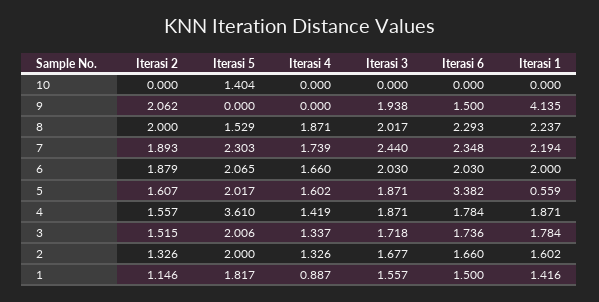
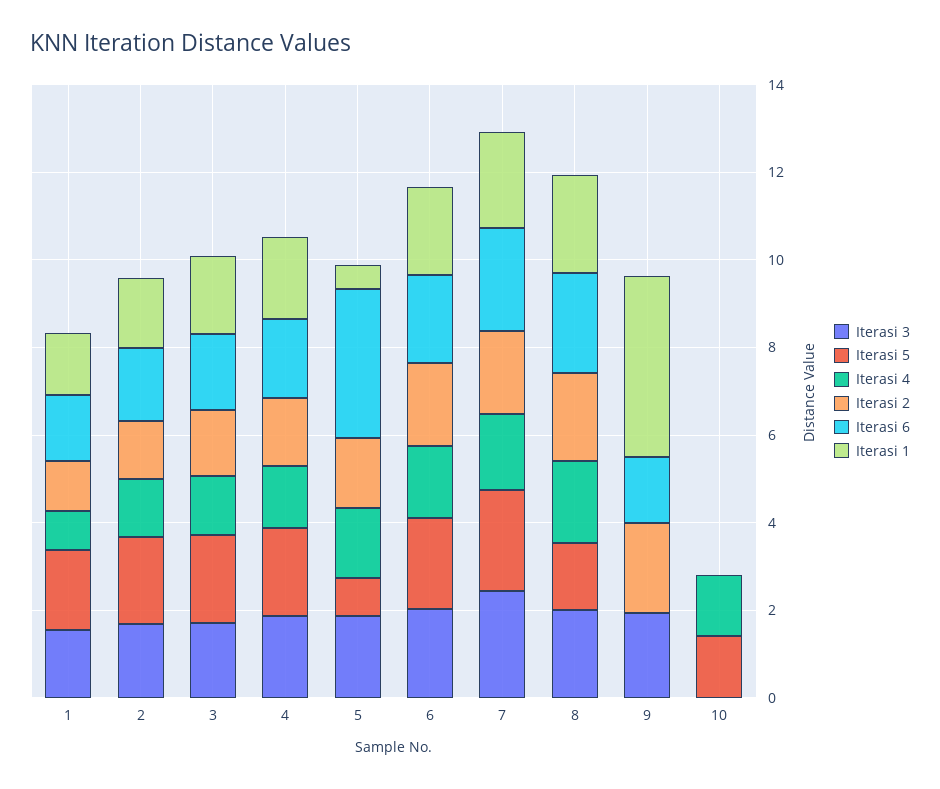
  {
    "Iterasi 2": {
      "10": 0,
      "9": 2.062,
      "8": 2,
      "7": 1.893,
      "6": 1.879,
      "5": 1.607,
      "4": 1.557,
      "3": 1.515,
      "2": 1.326,
      "1": 1.146
    },
    "Iterasi 5": {
      "10": 1.404,
      "9": 0,
      "8": 1.529,
      "7": 2.303,
      "6": 2.065,
-     "5": 2.017,
+     "5": 1,
-     "4": 3.61,
+     "4": 2,
      "3": 2.006,
      "2": 2,
      "1": 1.817
    },
    "Iterasi 4": {
-     "10": 0,
+     "10": 1.5,
      "9": 0,
      "8": 1.871,
      "7": 1.739,
      "6": 1.66,
      "5": 1.602,
      "4": 1.419,
      "3": 1.337,
      "2": 1.326,
      "1": 0.887
    },
    "Iterasi 3": {
      "10": 0,
      "9": 1.938,
      "8": 2.017,
      "7": 2.44,
      "6": 2.03,
      "5": 1.871,
      "4": 1.871,
      "3": 1.718,
      "2": 1.677,
      "1": 1.557
    },
    "Iterasi 6": {
      "10": 0,
      "9": 1.5,
      "8": 2.293,
      "7": 2.348,
      "6": 2.03,
      "5": 3.382,
      "4": 1.784,
      "3": 1.736,
      "2": 1.66,
      "1": 1.5
    },
    "Iterasi 1": {
      "10": 0,
      "9": 4.135,
      "8": 2.237,
      "7": 2.194,
      "6": 2,
      "5": 0.559,
      "4": 1.871,
      "3": 1.784,
      "2": 1.602,
      "1": 1.416
    }
  }

